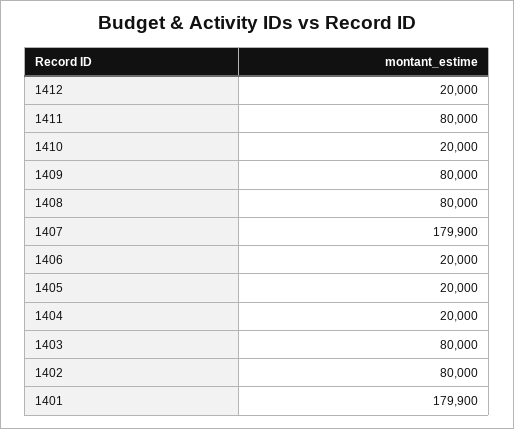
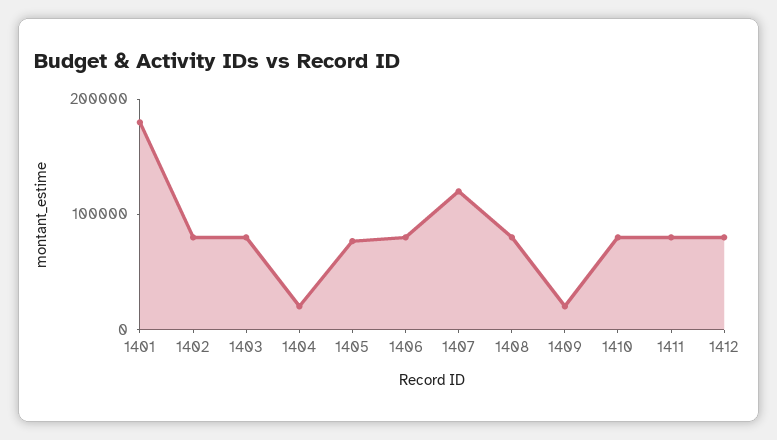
  {
-   "1412": 20000,
+   "1412": 80000,
    "1411": 80000,
-   "1410": 20000,
+   "1410": 80000,
-   "1409": 80000,
+   "1409": 20000,
    "1408": 80000,
-   "1407": 179900,
+   "1407": 120000,
-   "1406": 20000,
+   "1406": 80000,
-   "1405": 20000,
+   "1405": 80000,
    "1404": 20000,
    "1403": 80000,
    "1402": 80000,
    "1401": 179900
  }

